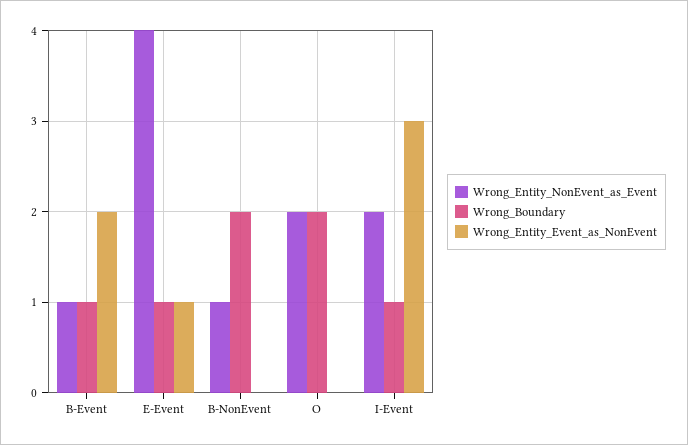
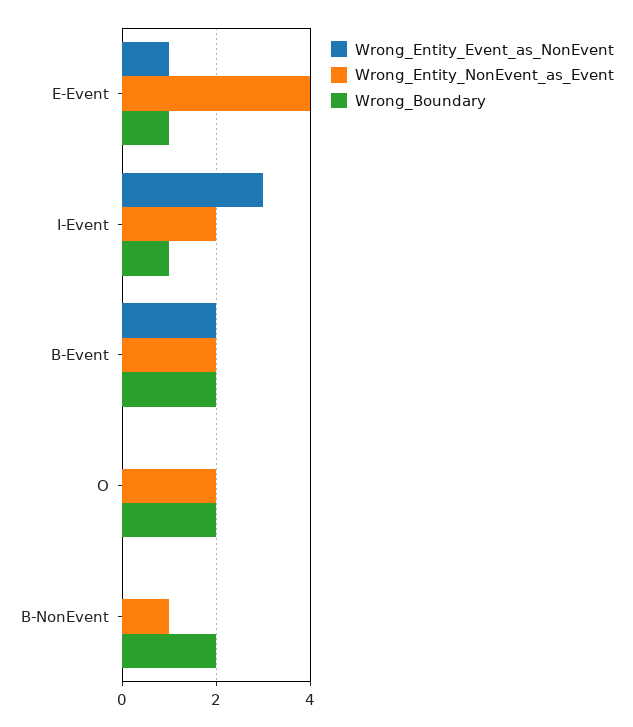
  {
    "Wrong_Entity_NonEvent_as_Event": {
-     "B-Event": 1,
+     "B-Event": 2,
      "E-Event": 4,
      "B-NonEvent": 1,
      "O": 2,
      "I-Event": 2
    },
    "Wrong_Boundary": {
-     "B-Event": 1,
+     "B-Event": 2,
      "E-Event": 1,
      "B-NonEvent": 2,
      "O": 2,
      "I-Event": 1
    },
    "Wrong_Entity_Event_as_NonEvent": {
      "B-Event": 2,
      "E-Event": 1,
      "B-NonEvent": 0,
      "O": 0,
      "I-Event": 3
    }
  }

